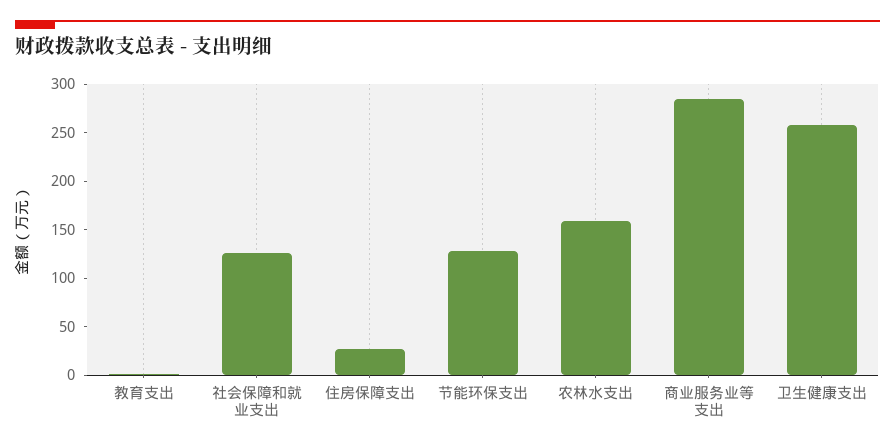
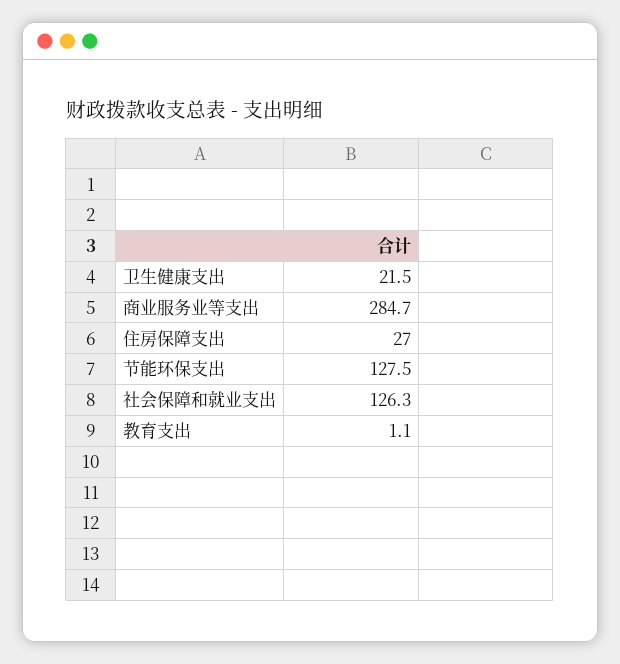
  {
    "教育支出": 1.1,
    "社会保障和就业支出": 126.3,
    "住房保障支出": 27,
    "节能环保支出": 127.5,
-   "农林水支出": 160,
    "商业服务业等支出": 284.7,
-   "卫生健康支出": 260
+   "卫生健康支出": 21.5
  }

